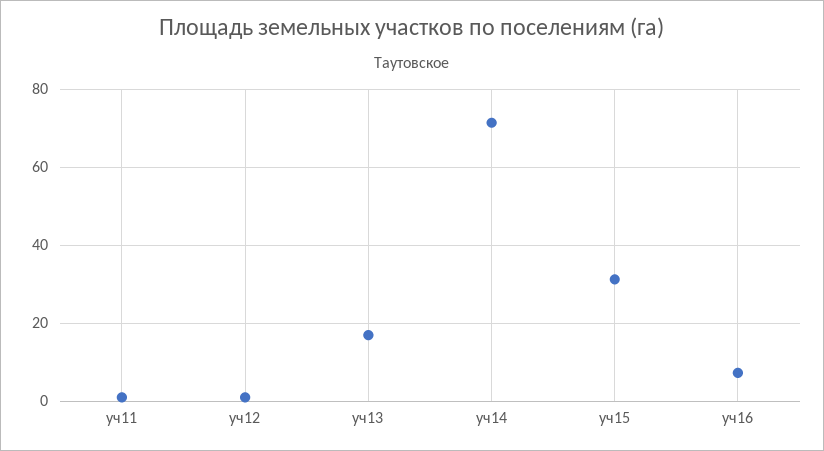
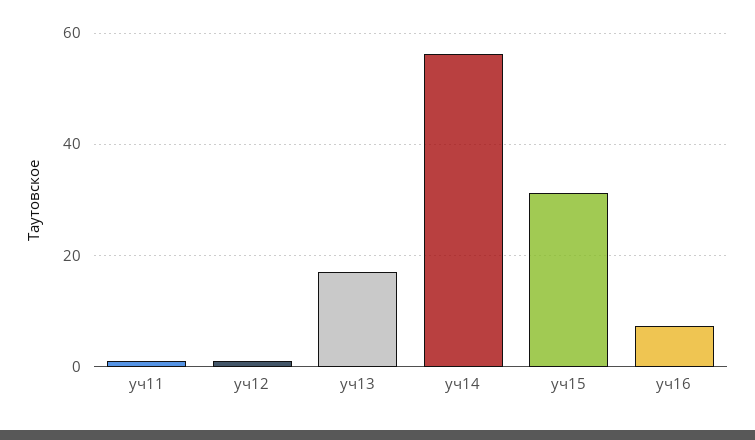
  {
    "уч11": 0,
    "уч12": 0,
    "уч13": 16,
-   "уч14": 72,
+   "уч14": 56,
    "уч15": 32,
    "уч16": 8
  }

